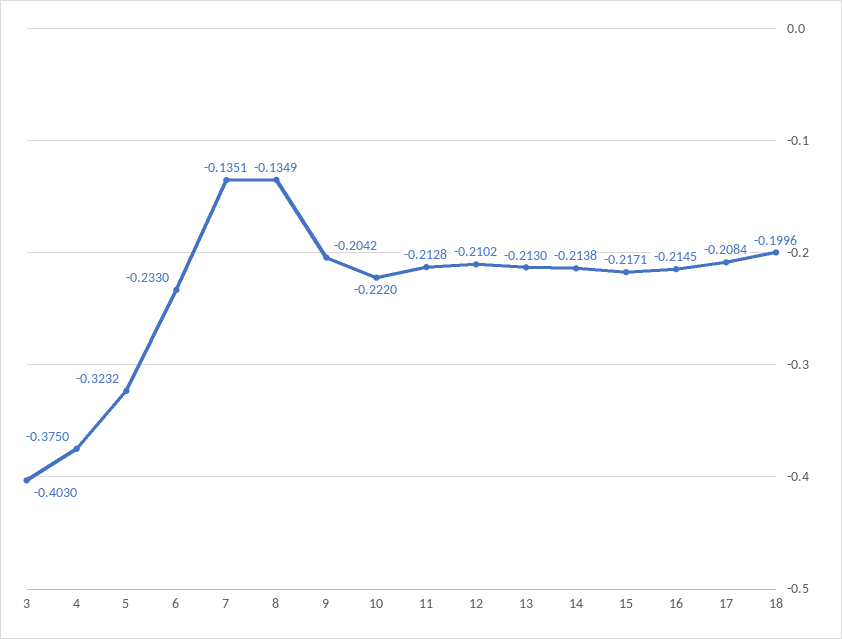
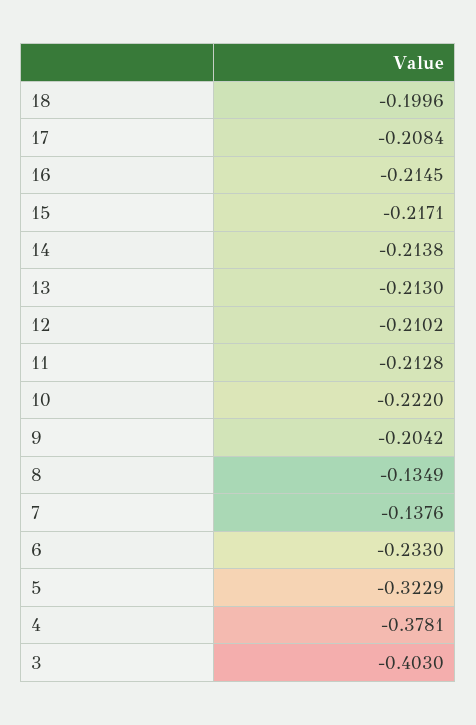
  {
    "3": -0.403,
-   "4": -0.375,
+   "4": -0.3781,
-   "5": -0.3232,
+   "5": -0.3229,
    "6": -0.233,
-   "7": -0.1351,
+   "7": -0.1376,
    "8": -0.1349,
    "9": -0.2042,
    "10": -0.222,
    "11": -0.2128,
    "12": -0.2102,
    "13": -0.213,
    "14": -0.2138,
    "15": -0.2171,
    "16": -0.2145,
    "17": -0.2084,
    "18": -0.1996
  }

